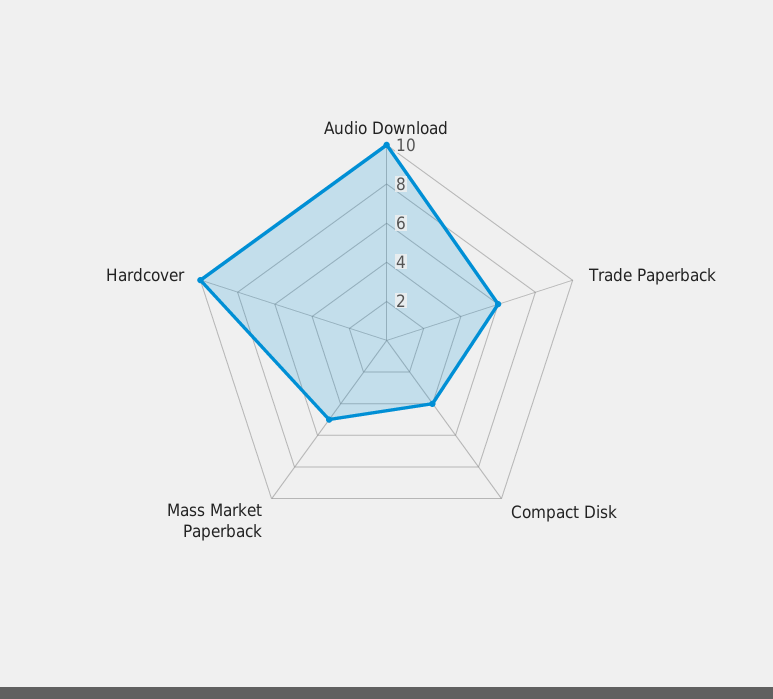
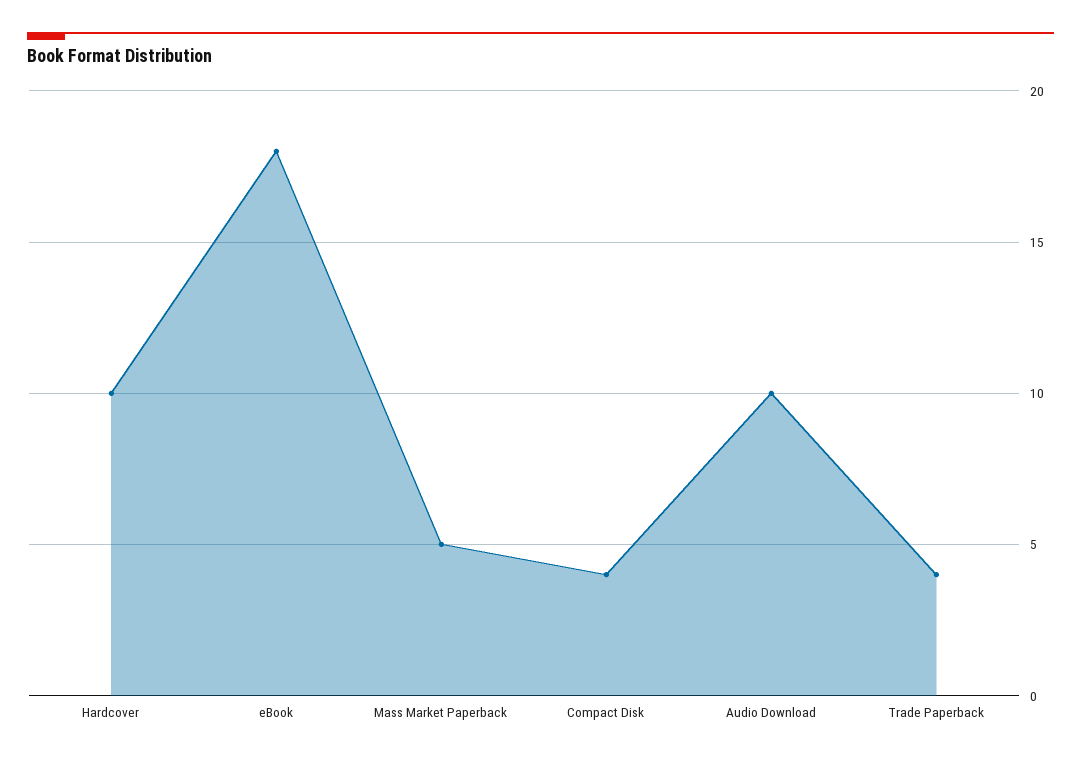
  {
    "Audio Download": 10,
-   "Trade Paperback": 6,
+   "Trade Paperback": 4,
    "Compact Disk": 4,
    "Mass Market Paperback": 5,
-   "Hardcover": 10
+   "Hardcover": 10,
+   "eBook": 18
  }

